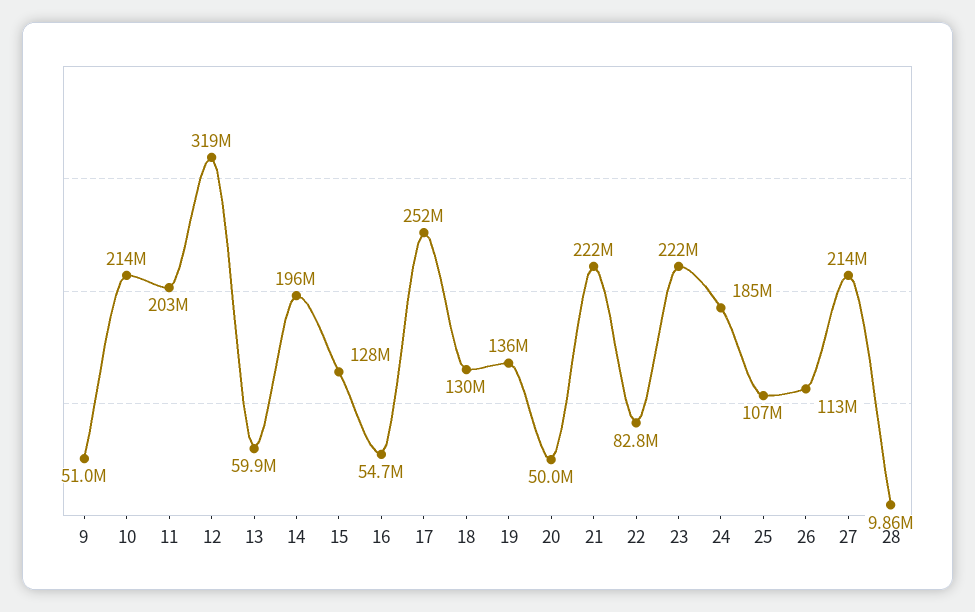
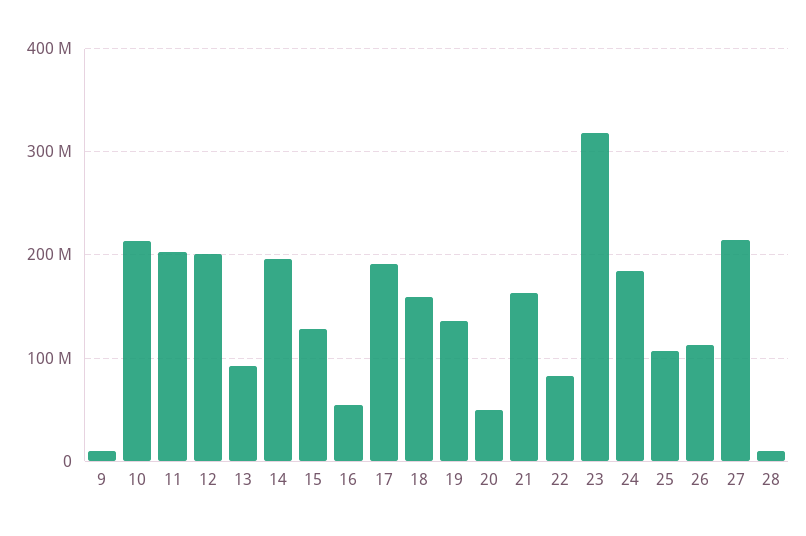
  {
-   "9": 51000000,
+   "9": 10000000,
    "10": 214000000,
    "11": 203000000,
-   "12": 319000000,
+   "12": 200000000,
-   "13": 59900000,
+   "13": 90000000,
    "14": 196000000,
    "15": 128000000,
    "16": 54700000,
-   "17": 252000000,
+   "17": 190000000,
-   "18": 130000000,
+   "18": 160000000,
    "19": 136000000,
    "20": 50000000,
-   "21": 222000000,
+   "21": 160000000,
    "22": 82800000,
-   "23": 222000000,
+   "23": 320000000,
    "24": 185000000,
    "25": 107000000,
    "26": 113000000,
    "27": 214000000,
    "28": 9860000
  }

